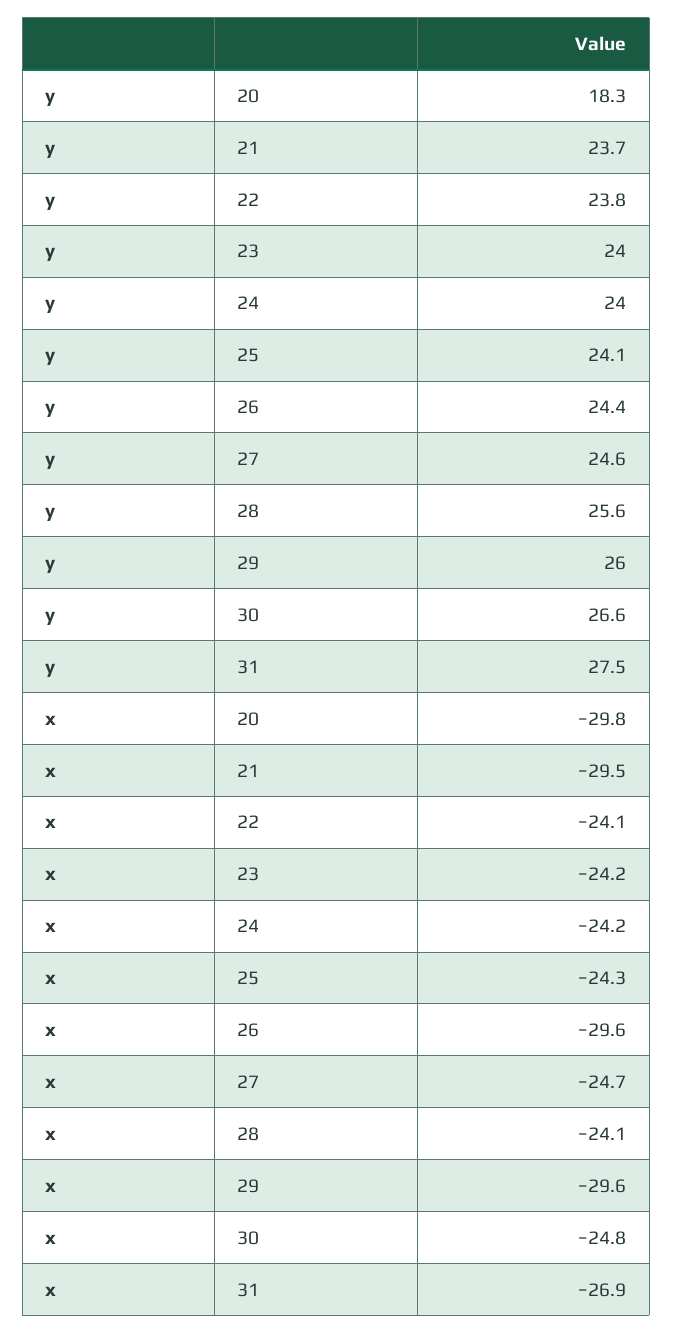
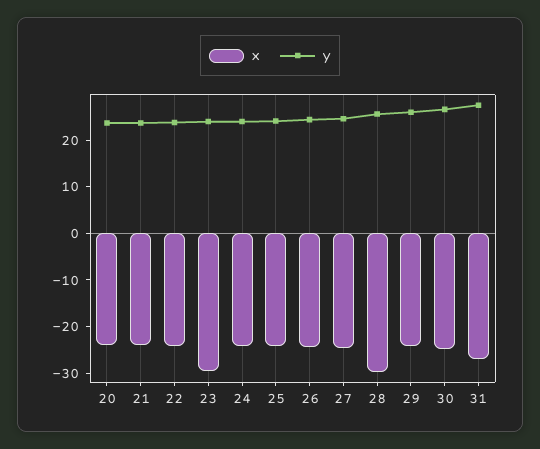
  {
    "y": {
-     "20": 18.3,
+     "20": 24,
      "21": 23.7,
      "22": 23.8,
      "23": 24,
      "24": 24,
      "25": 24.1,
      "26": 24.4,
      "27": 24.6,
      "28": 25.6,
      "29": 26,
      "30": 26.6,
      "31": 27.5
    },
    "x": {
-     "20": -29.8,
+     "20": -24,
-     "21": -29.5,
+     "21": -24,
      "22": -24.1,
-     "23": -24.2,
+     "23": -30,
      "24": -24.2,
      "25": -24.3,
-     "26": -29.6,
+     "26": -24,
      "27": -24.7,
-     "28": -24.1,
+     "28": -30,
-     "29": -29.6,
+     "29": -24,
      "30": -24.8,
      "31": -26.9
    }
  }

